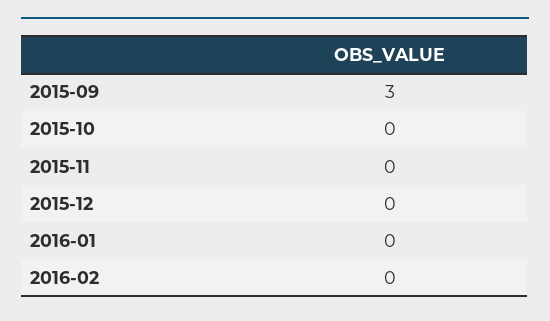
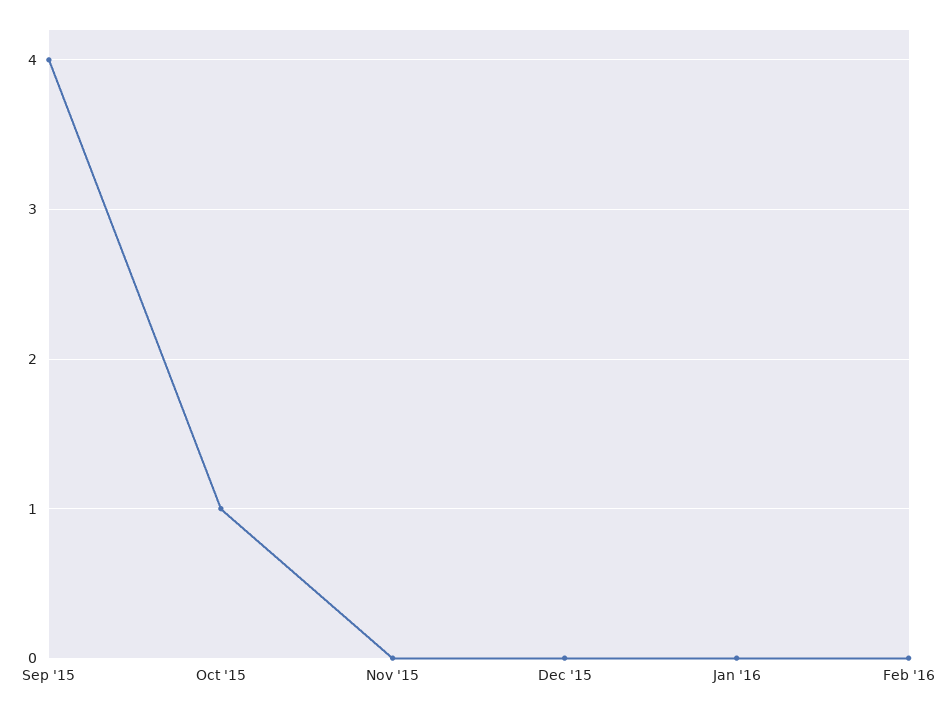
  {
-   "2015-09": 3,
+   "2015-09": 4,
-   "2015-10": 0,
+   "2015-10": 1,
    "2015-11": 0,
    "2015-12": 0,
    "2016-01": 0,
    "2016-02": 0
  }

